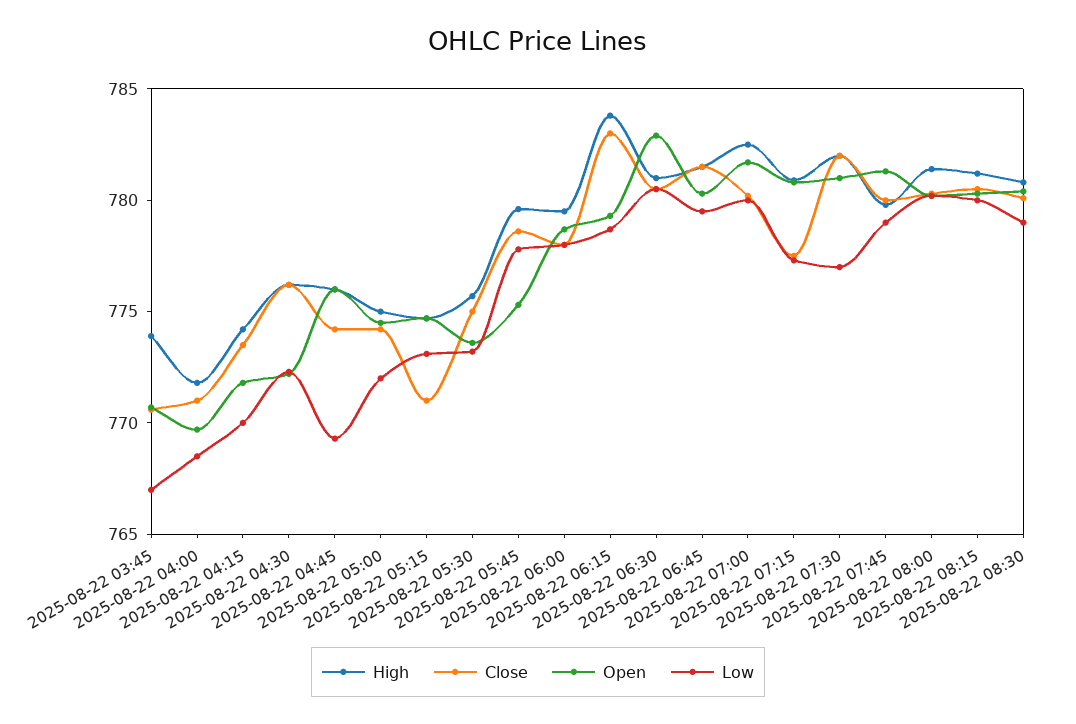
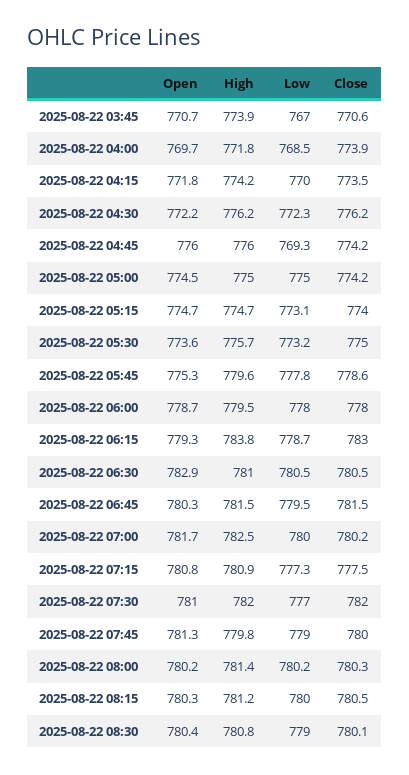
  {
    "High": {
      "2025-08-22 03:45": 773.9,
      "2025-08-22 04:00": 771.8,
      "2025-08-22 04:15": 774.2,
      "2025-08-22 04:30": 776.2,
      "2025-08-22 04:45": 776,
      "2025-08-22 05:00": 775,
      "2025-08-22 05:15": 774.7,
      "2025-08-22 05:30": 775.7,
      "2025-08-22 05:45": 779.6,
      "2025-08-22 06:00": 779.5,
      "2025-08-22 06:15": 783.8,
      "2025-08-22 06:30": 781,
      "2025-08-22 06:45": 781.5,
      "2025-08-22 07:00": 782.5,
      "2025-08-22 07:15": 780.9,
      "2025-08-22 07:30": 782,
      "2025-08-22 07:45": 779.8,
      "2025-08-22 08:00": 781.4,
      "2025-08-22 08:15": 781.2,
      "2025-08-22 08:30": 780.8
    },
    "Close": {
      "2025-08-22 03:45": 770.6,
-     "2025-08-22 04:00": 771,
+     "2025-08-22 04:00": 773.9,
      "2025-08-22 04:15": 773.5,
      "2025-08-22 04:30": 776.2,
      "2025-08-22 04:45": 774.2,
      "2025-08-22 05:00": 774.2,
-     "2025-08-22 05:15": 771,
+     "2025-08-22 05:15": 774,
      "2025-08-22 05:30": 775,
      "2025-08-22 05:45": 778.6,
      "2025-08-22 06:00": 778,
      "2025-08-22 06:15": 783,
      "2025-08-22 06:30": 780.5,
      "2025-08-22 06:45": 781.5,
      "2025-08-22 07:00": 780.2,
      "2025-08-22 07:15": 777.5,
      "2025-08-22 07:30": 782,
      "2025-08-22 07:45": 780,
      "2025-08-22 08:00": 780.3,
      "2025-08-22 08:15": 780.5,
      "2025-08-22 08:30": 780.1
    },
    "Open": {
      "2025-08-22 03:45": 770.7,
      "2025-08-22 04:00": 769.7,
      "2025-08-22 04:15": 771.8,
      "2025-08-22 04:30": 772.2,
      "2025-08-22 04:45": 776,
      "2025-08-22 05:00": 774.5,
      "2025-08-22 05:15": 774.7,
      "2025-08-22 05:30": 773.6,
      "2025-08-22 05:45": 775.3,
      "2025-08-22 06:00": 778.7,
      "2025-08-22 06:15": 779.3,
      "2025-08-22 06:30": 782.9,
      "2025-08-22 06:45": 780.3,
      "2025-08-22 07:00": 781.7,
      "2025-08-22 07:15": 780.8,
      "2025-08-22 07:30": 781,
      "2025-08-22 07:45": 781.3,
      "2025-08-22 08:00": 780.2,
      "2025-08-22 08:15": 780.3,
      "2025-08-22 08:30": 780.4
    },
    "Low": {
      "2025-08-22 03:45": 767,
      "2025-08-22 04:00": 768.5,
      "2025-08-22 04:15": 770,
      "2025-08-22 04:30": 772.3,
      "2025-08-22 04:45": 769.3,
-     "2025-08-22 05:00": 772,
+     "2025-08-22 05:00": 775,
      "2025-08-22 05:15": 773.1,
      "2025-08-22 05:30": 773.2,
      "2025-08-22 05:45": 777.8,
      "2025-08-22 06:00": 778,
      "2025-08-22 06:15": 778.7,
      "2025-08-22 06:30": 780.5,
      "2025-08-22 06:45": 779.5,
      "2025-08-22 07:00": 780,
      "2025-08-22 07:15": 777.3,
      "2025-08-22 07:30": 777,
      "2025-08-22 07:45": 779,
      "2025-08-22 08:00": 780.2,
      "2025-08-22 08:15": 780,
      "2025-08-22 08:30": 779
    }
  }

